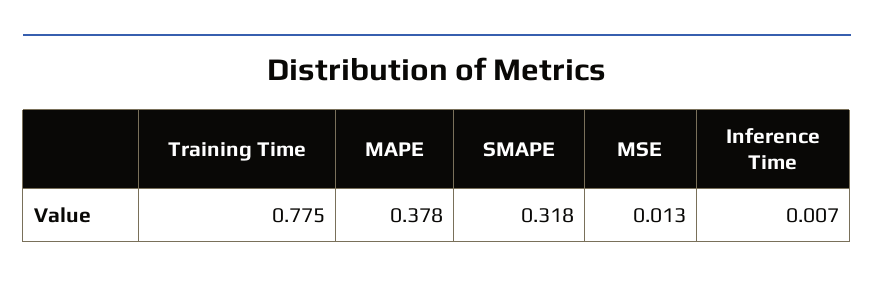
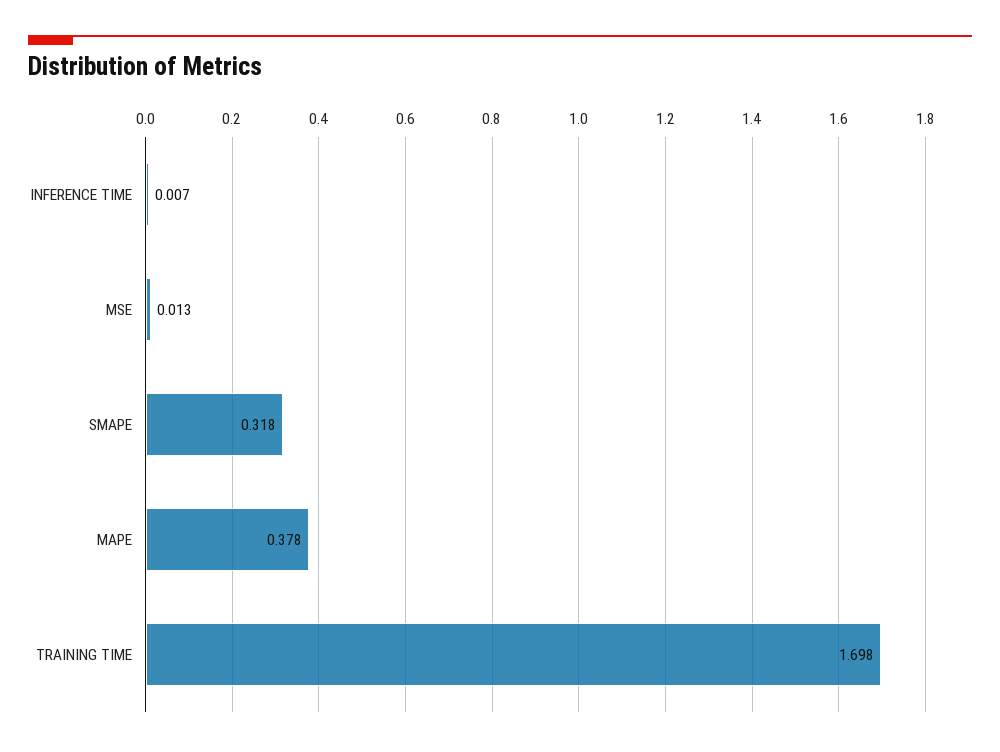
  {
-   "Training Time": 0.775,
+   "Training Time": 1.698,
    "MAPE": 0.378,
    "SMAPE": 0.318,
    "MSE": 0.013,
    "Inference Time": 0.007
  }

